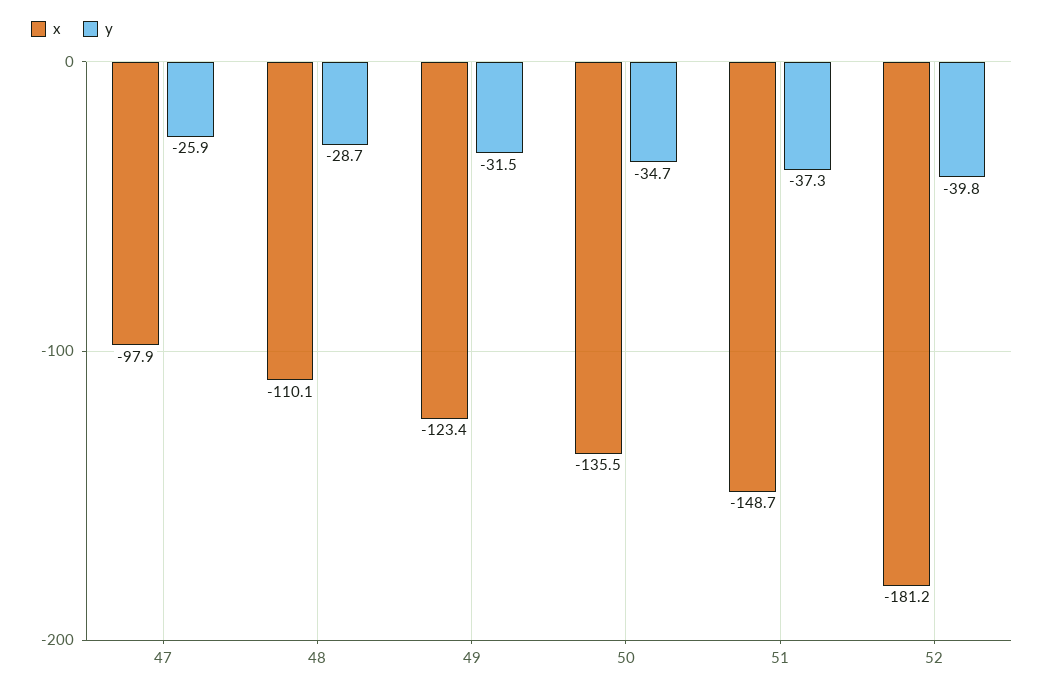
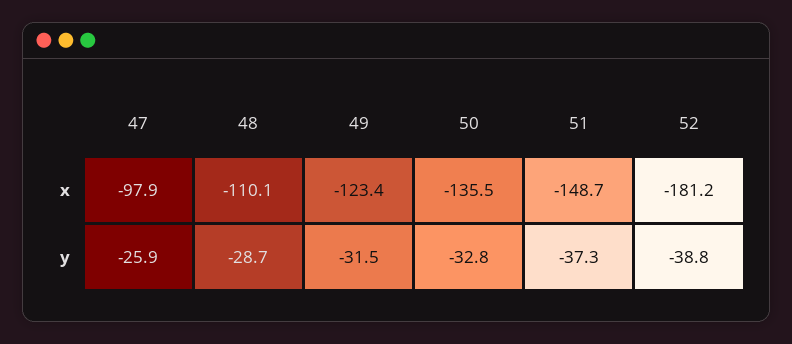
  {
    "x": {
      "47": -97.9,
      "48": -110.1,
      "49": -123.4,
      "50": -135.5,
      "51": -148.7,
      "52": -181.2
    },
    "y": {
      "47": -25.9,
      "48": -28.7,
      "49": -31.5,
-     "50": -34.7,
+     "50": -32.8,
      "51": -37.3,
-     "52": -39.8
+     "52": -38.8
    }
  }

